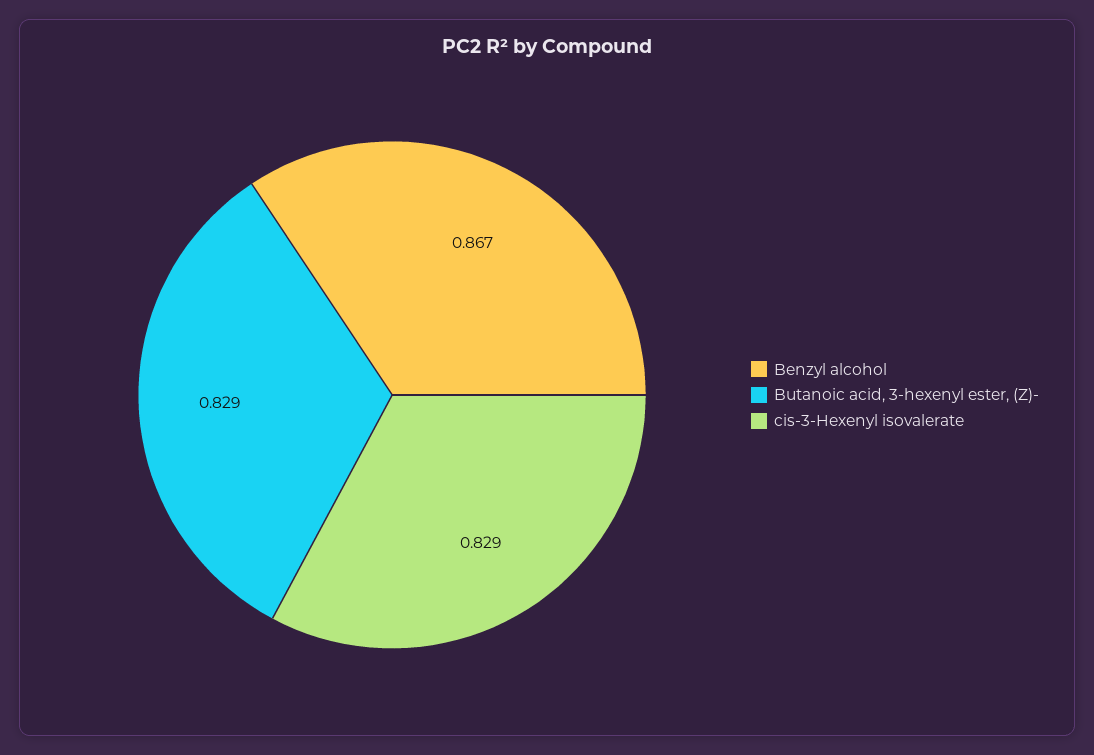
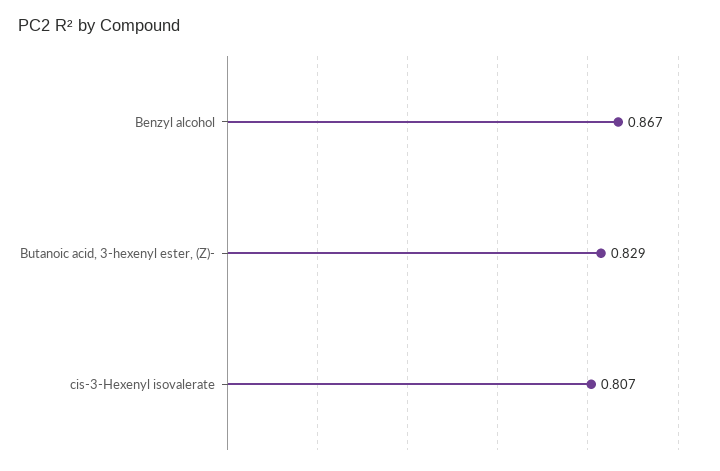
  {
    "Benzyl alcohol": 0.867,
    "Butanoic acid, 3-hexenyl ester, (Z)-": 0.829,
-   "cis-3-Hexenyl isovalerate": 0.829
+   "cis-3-Hexenyl isovalerate": 0.807
  }

